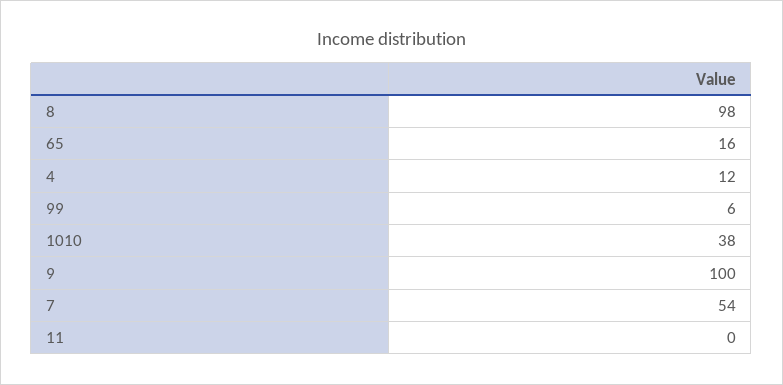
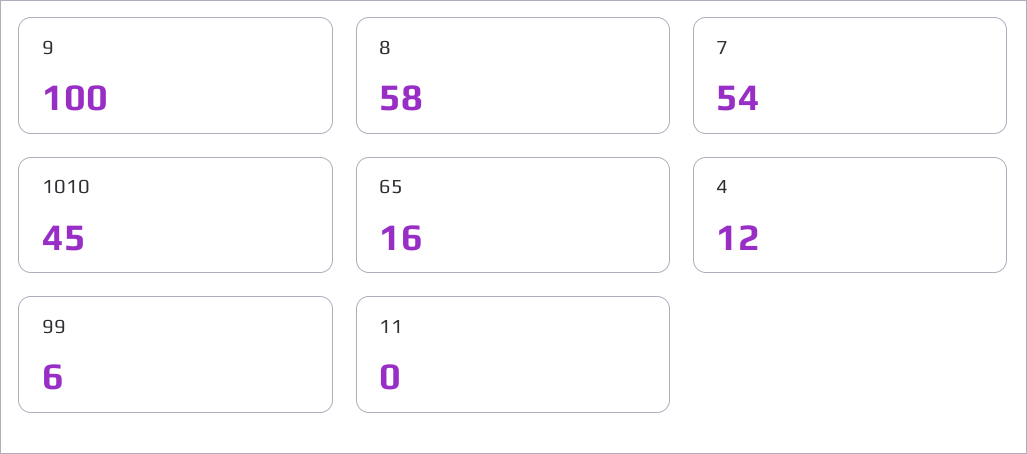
  {
-   "8": 98,
+   "8": 58,
    "65": 16,
    "4": 12,
    "99": 6,
-   "1010": 38,
+   "1010": 45,
    "9": 100,
    "7": 54,
    "11": 0
  }

